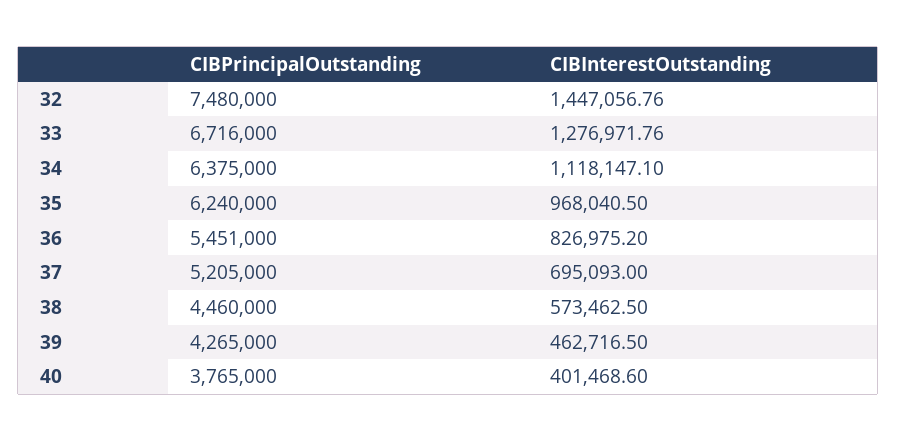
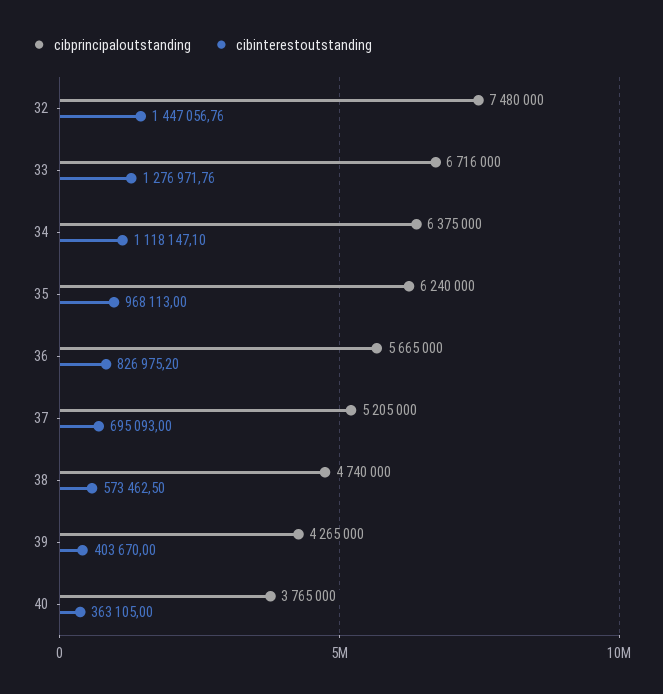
  {
    "CIBPrincipalOutstanding": {
      "32": 7480000,
      "33": 6716000,
      "34": 6375000,
      "35": 6240000,
-     "36": 5451000,
+     "36": 5665000,
      "37": 5205000,
-     "38": 4460000,
+     "38": 4740000,
      "39": 4265000,
      "40": 3765000
    },
    "CIBInterestOutstanding": {
      "32": 1447056.76,
      "33": 1276971.76,
      "34": 1118147.1,
-     "35": 968040.5,
+     "35": 968113,
      "36": 826975.2,
      "37": 695093,
      "38": 573462.5,
-     "39": 462716.5,
+     "39": 403670,
-     "40": 401468.6
+     "40": 363105
    }
  }

